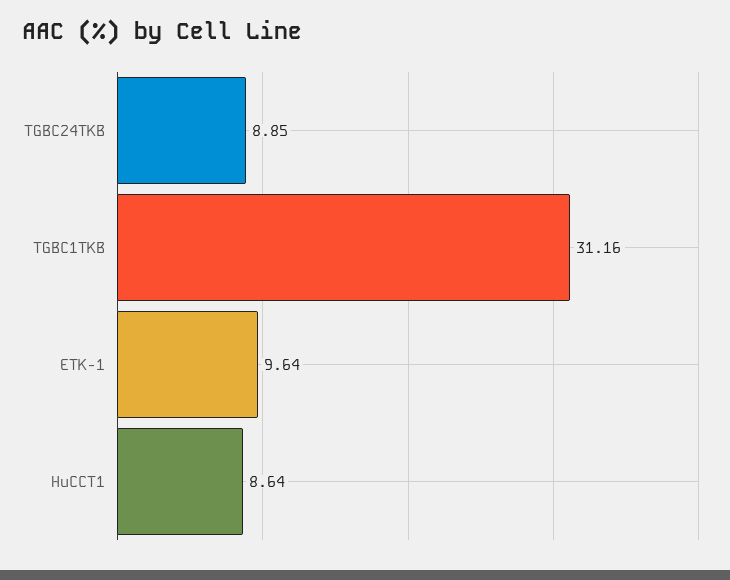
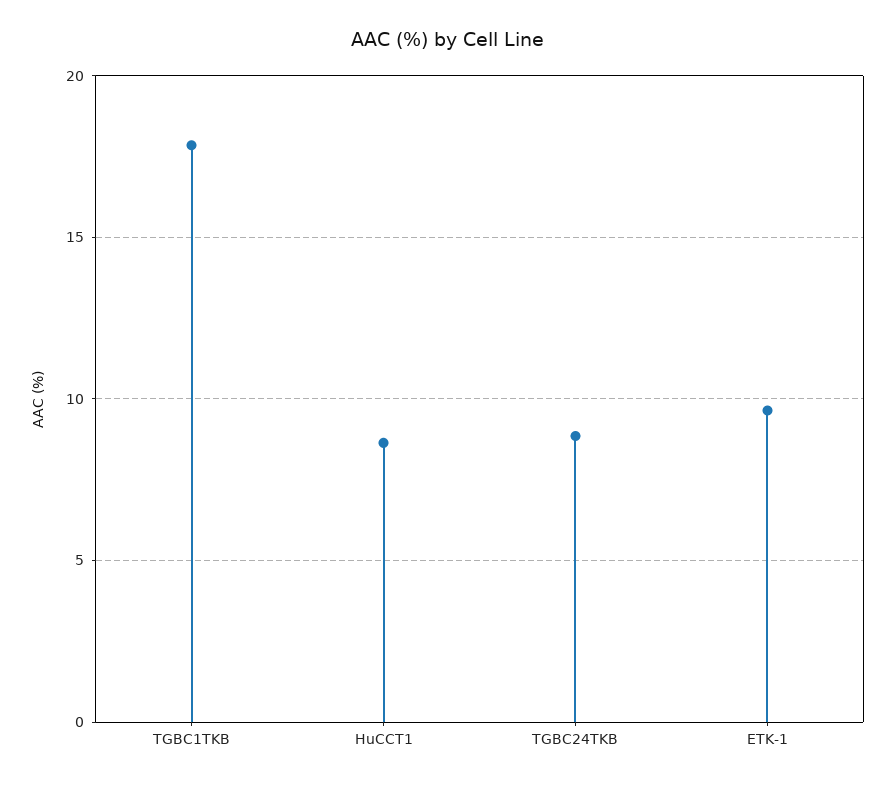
  {
    "TGBC24TKB": 8.85,
-   "TGBC1TKB": 31.16,
+   "TGBC1TKB": 18,
    "ETK-1": 9.64,
    "HuCCT1": 8.64
  }

